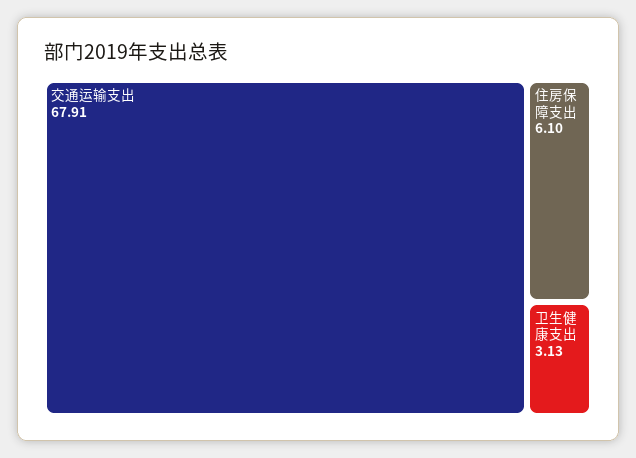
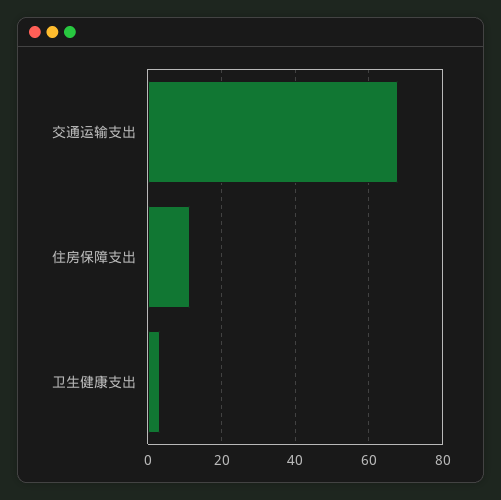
  {
    "交通运输支出": 67.91,
-   "住房保障支出": 6.1,
+   "住房保障支出": 12,
    "卫生健康支出": 3.13
  }

